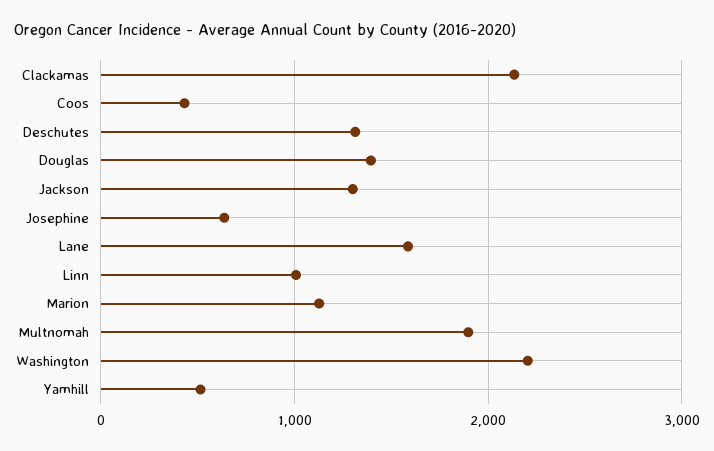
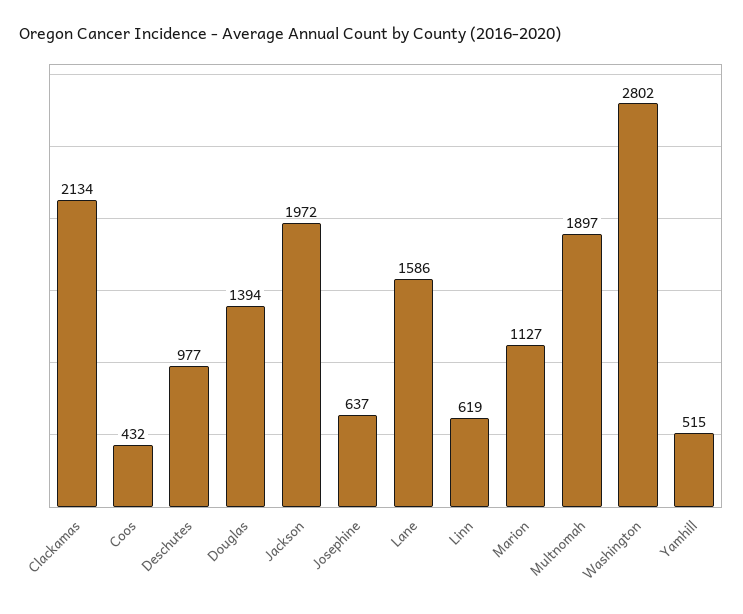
  {
    "Clackamas": 2134,
    "Coos": 432,
-   "Deschutes": 1300,
+   "Deschutes": 977,
    "Douglas": 1394,
-   "Jackson": 1300,
+   "Jackson": 1972,
    "Josephine": 637,
    "Lane": 1586,
-   "Linn": 1000,
+   "Linn": 619,
    "Marion": 1127,
    "Multnomah": 1897,
-   "Washington": 2200,
+   "Washington": 2802,
    "Yamhill": 515
  }

